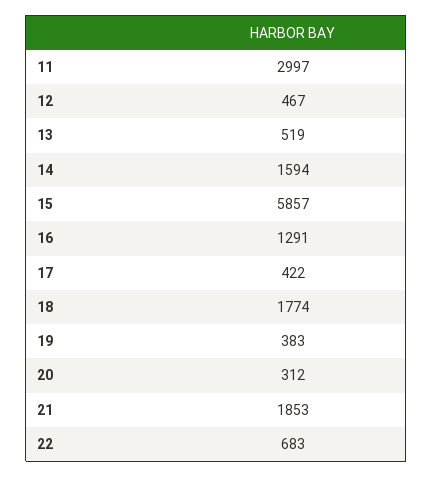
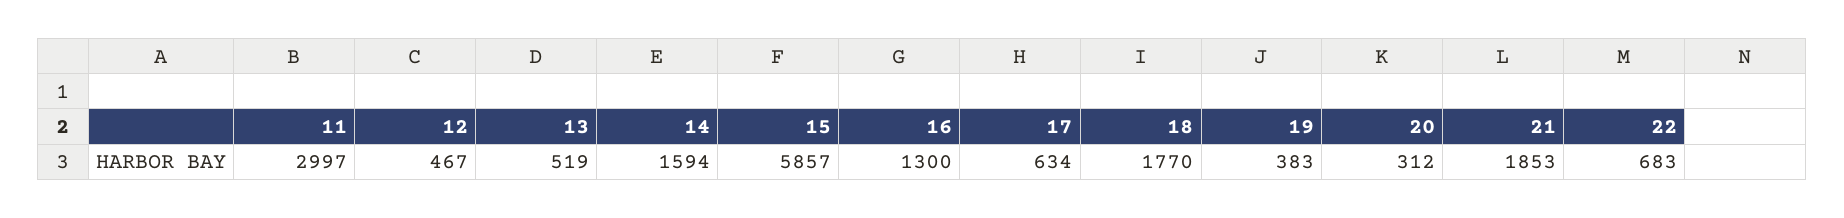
  {
    "11": 2997,
    "12": 467,
    "13": 519,
    "14": 1594,
    "15": 5857,
-   "16": 1291,
+   "16": 1300,
-   "17": 422,
+   "17": 634,
-   "18": 1774,
+   "18": 1770,
    "19": 383,
    "20": 312,
    "21": 1853,
    "22": 683
  }

